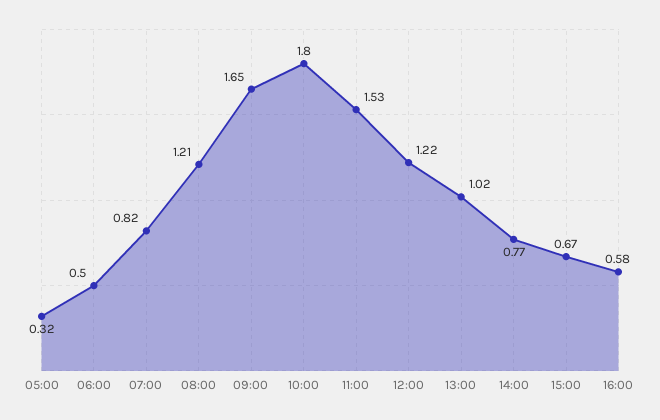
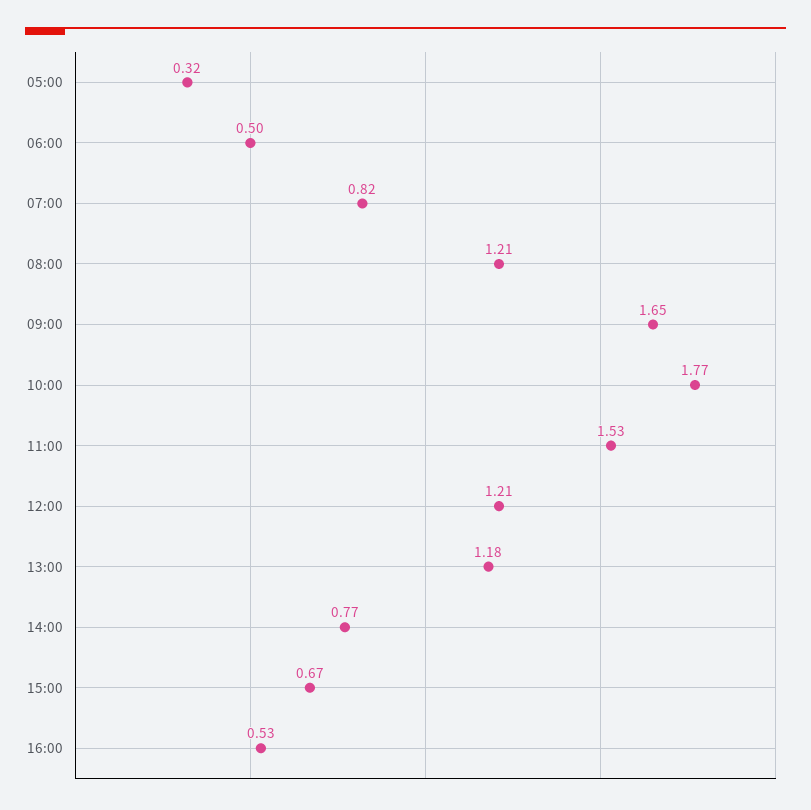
  {
    "05:00": 0.32,
    "06:00": 0.5,
    "07:00": 0.82,
    "08:00": 1.21,
    "09:00": 1.65,
-   "10:00": 1.8,
+   "10:00": 1.77,
    "11:00": 1.53,
-   "12:00": 1.22,
+   "12:00": 1.21,
-   "13:00": 1.02,
+   "13:00": 1.18,
    "14:00": 0.77,
    "15:00": 0.67,
-   "16:00": 0.58
+   "16:00": 0.53
  }

